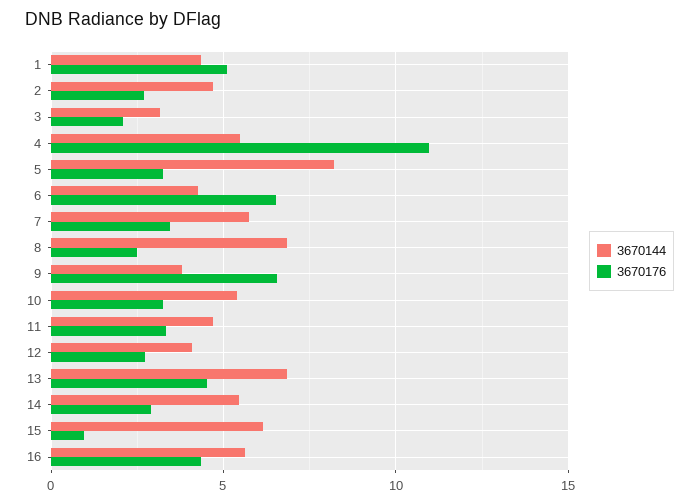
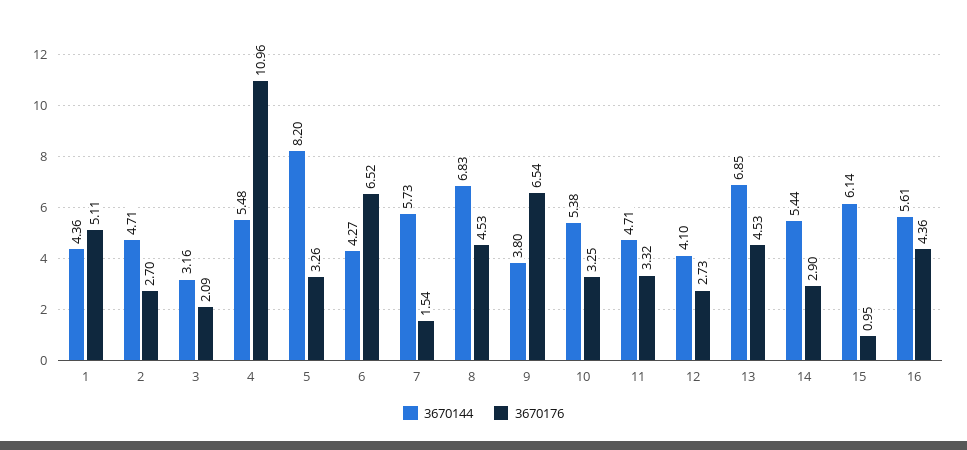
  {
    "3670144": {
      "1": 4.36,
      "2": 4.71,
      "3": 3.16,
      "4": 5.48,
      "5": 8.2,
      "6": 4.27,
      "7": 5.73,
      "8": 6.83,
      "9": 3.8,
      "10": 5.38,
      "11": 4.71,
      "12": 4.1,
      "13": 6.85,
      "14": 5.44,
      "15": 6.14,
      "16": 5.61
    },
    "3670176": {
      "1": 5.11,
      "2": 2.7,
      "3": 2.09,
      "4": 10.96,
      "5": 3.26,
      "6": 6.52,
-     "7": 3.5,
+     "7": 1.54,
-     "8": 2.5,
+     "8": 4.53,
      "9": 6.54,
      "10": 3.25,
      "11": 3.32,
      "12": 2.73,
      "13": 4.53,
      "14": 2.9,
      "15": 0.95,
      "16": 4.36
    }
  }

